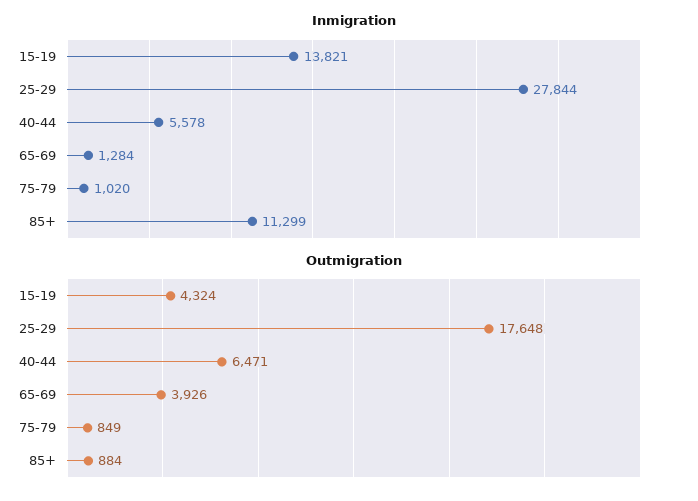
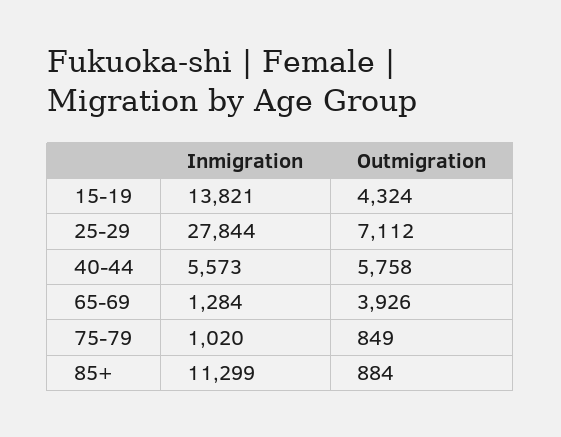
  {
    "Inmigration": {
      "15-19": 13821,
      "25-29": 27844,
-     "40-44": 5578,
+     "40-44": 5573,
      "65-69": 1284,
      "75-79": 1020,
      "85+": 11299
    },
    "Outmigration": {
      "15-19": 4324,
-     "25-29": 17648,
+     "25-29": 7112,
-     "40-44": 6471,
+     "40-44": 5758,
      "65-69": 3926,
      "75-79": 849,
      "85+": 884
    }
  }

